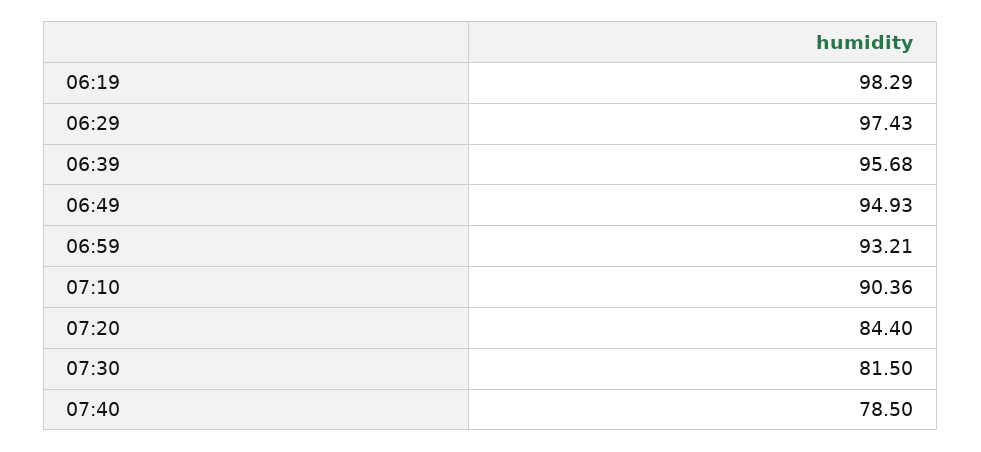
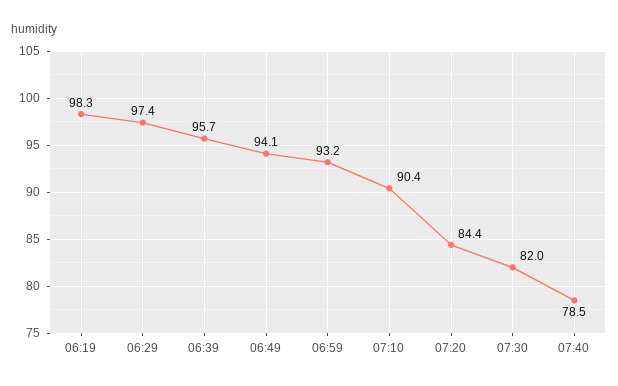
  {
    "06:19": 98.29,
    "06:29": 97.43,
    "06:39": 95.68,
-   "06:49": 94.93,
+   "06:49": 94.1,
    "06:59": 93.21,
    "07:10": 90.36,
    "07:20": 84.4,
-   "07:30": 81.5,
+   "07:30": 82,
    "07:40": 78.5
  }

